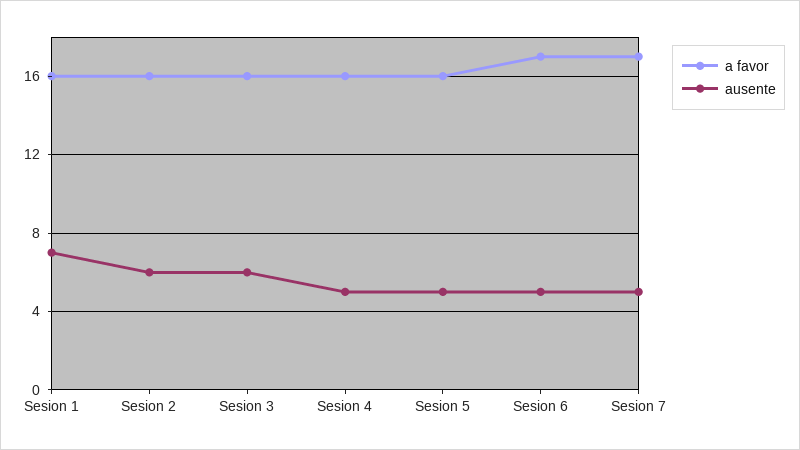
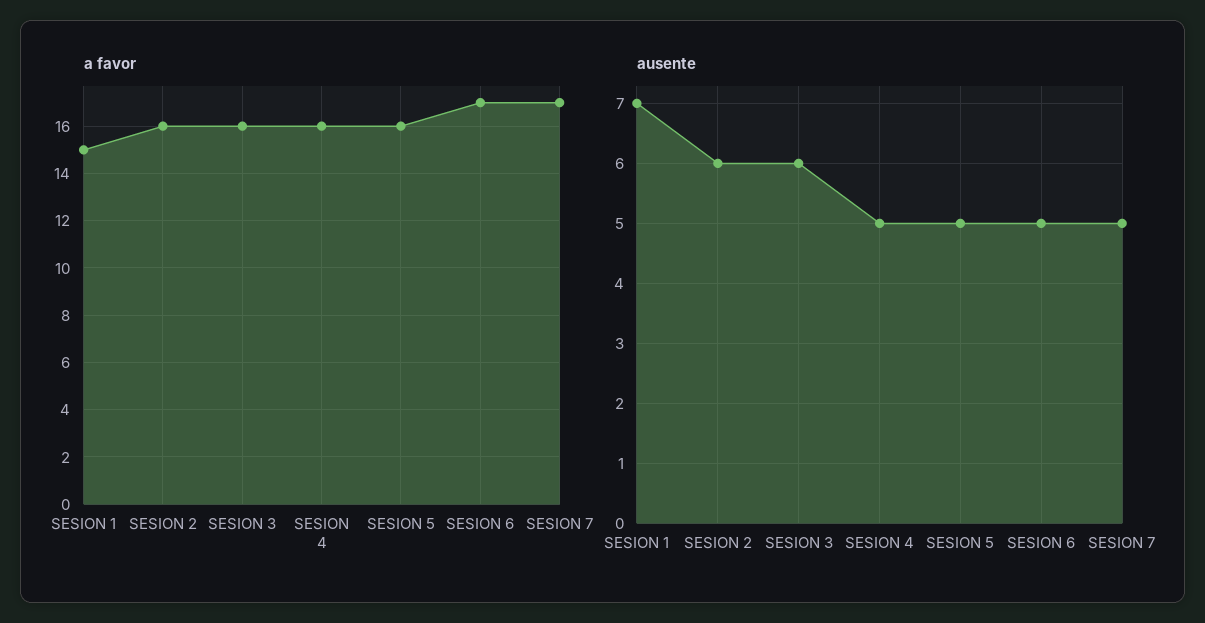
  {
    "a favor": {
-     "Sesion 1": 16,
+     "Sesion 1": 15,
      "Sesion 2": 16,
      "Sesion 3": 16,
      "Sesion 4": 16,
      "Sesion 5": 16,
      "Sesion 6": 17,
      "Sesion 7": 17
    },
    "ausente": {
      "Sesion 1": 7,
      "Sesion 2": 6,
      "Sesion 3": 6,
      "Sesion 4": 5,
      "Sesion 5": 5,
      "Sesion 6": 5,
      "Sesion 7": 5
    }
  }

